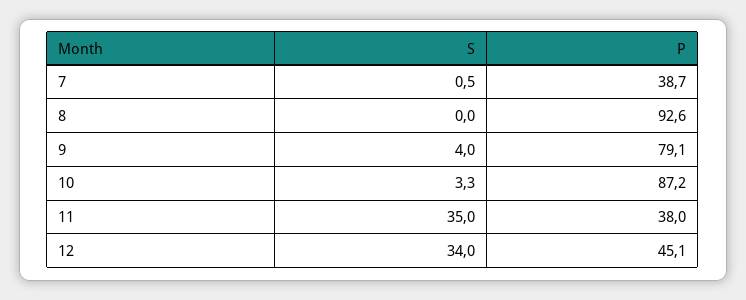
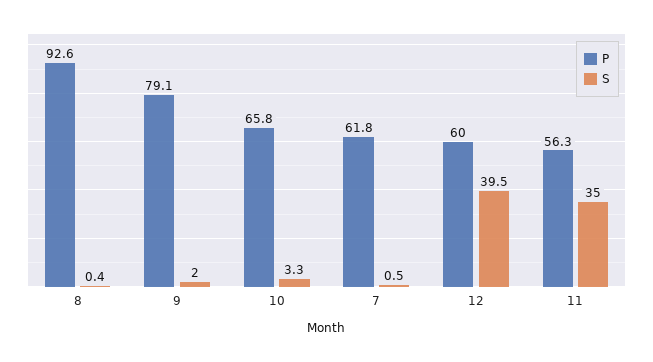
  {
    "S": {
      "7": 0.5,
-     "8": 0,
+     "8": 0.4,
-     "9": 4,
+     "9": 2,
      "10": 3.3,
      "11": 35,
-     "12": 34
+     "12": 39.5
    },
    "P": {
-     "7": 38.7,
+     "7": 61.8,
      "8": 92.6,
      "9": 79.1,
-     "10": 87.2,
+     "10": 65.8,
-     "11": 38,
+     "11": 56.3,
-     "12": 45.1
+     "12": 60
    }
  }

